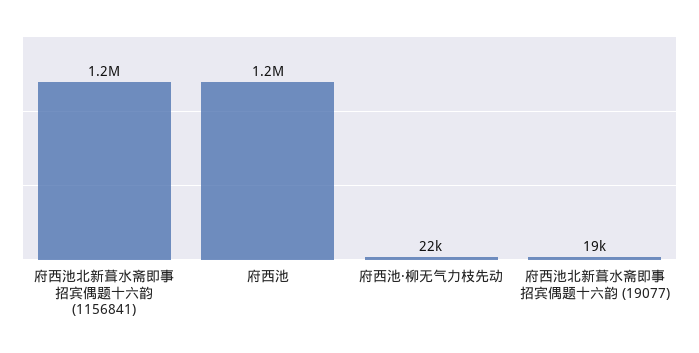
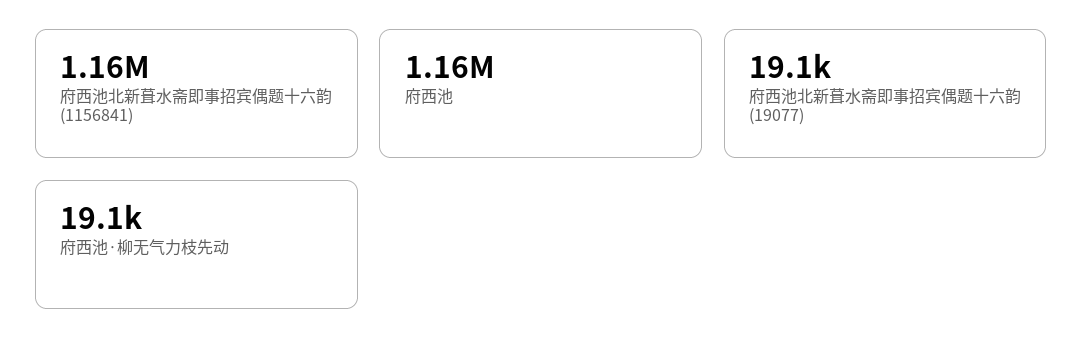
  {
    "府西池北新葺水斋即事招宾偶题十六韵 (1156841)": 1160000,
    "府西池": 1160000,
-   "府西池·柳无气力枝先动": 22000,
+   "府西池·柳无气力枝先动": 19100,
    "府西池北新葺水斋即事招宾偶题十六韵 (19077)": 19100
  }

